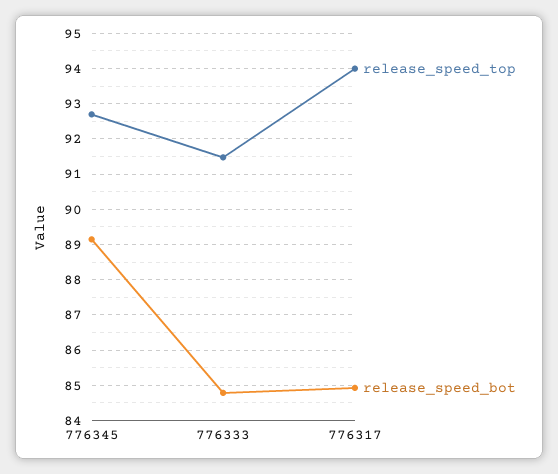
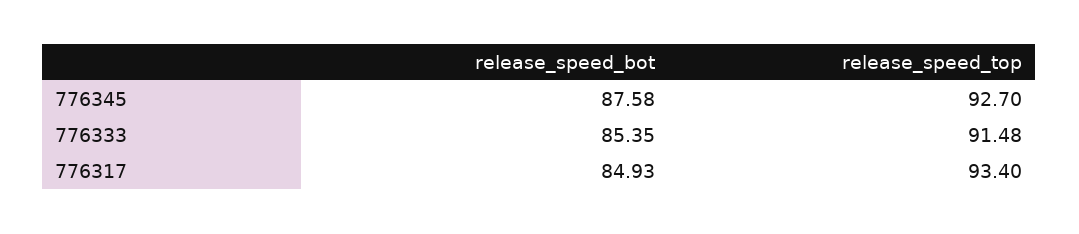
  {
    "release_speed_top": {
      "776345": 92.7,
      "776333": 91.48,
-     "776317": 94
+     "776317": 93.4
    },
    "release_speed_bot": {
-     "776345": 89.2,
+     "776345": 87.58,
-     "776333": 84.8,
+     "776333": 85.35,
      "776317": 84.93
    }
  }

